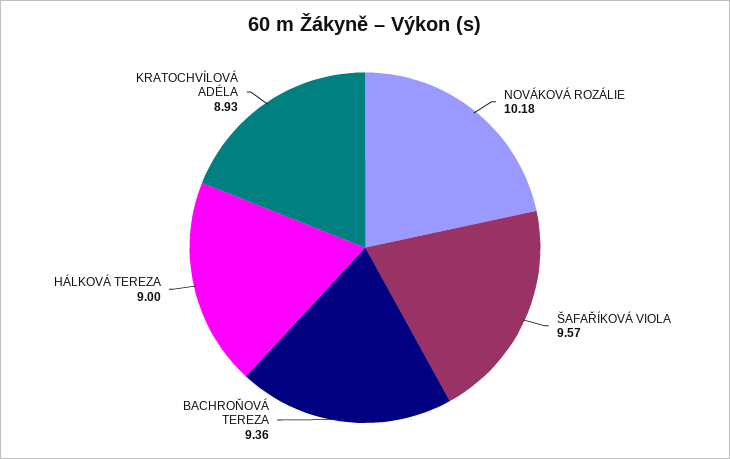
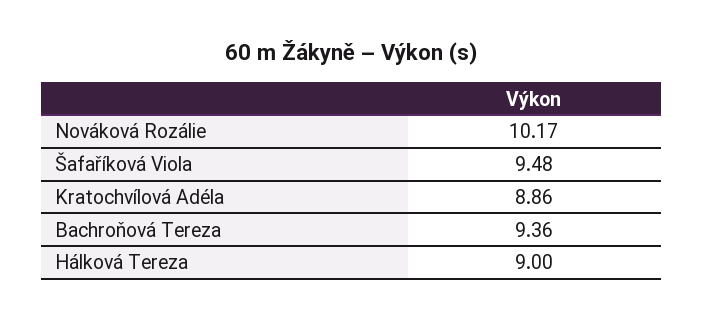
  {
-   "NOVÁKOVÁ ROZÁLIE": 10.18,
+   "NOVÁKOVÁ ROZÁLIE": 10.17,
-   "ŠAFAŘÍKOVÁ VIOLA": 9.57,
+   "ŠAFAŘÍKOVÁ VIOLA": 9.48,
    "BACHROŇOVÁ TEREZA": 9.36,
    "HÁLKOVÁ TEREZA": 9,
-   "KRATOCHVÍLOVÁ ADÉLA": 8.93
+   "KRATOCHVÍLOVÁ ADÉLA": 8.86
  }

